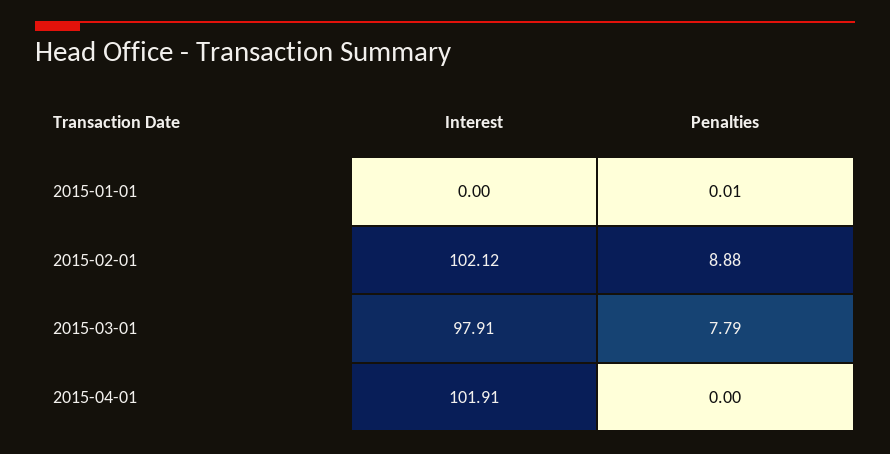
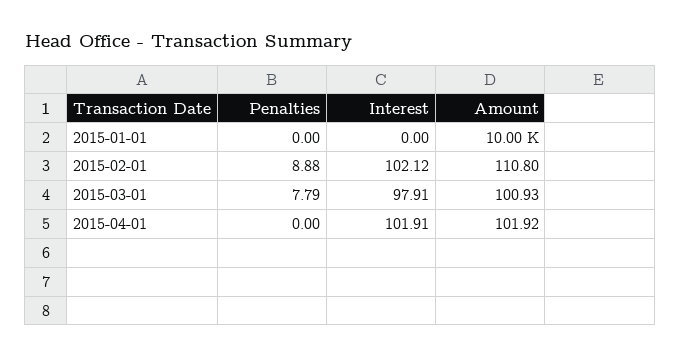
  {
    "Interest": {
      "2015-01-01": 0,
      "2015-02-01": 102.12,
      "2015-03-01": 97.91,
      "2015-04-01": 101.91
    },
    "Penalties": {
-     "2015-01-01": 0.01,
+     "2015-01-01": 0,
      "2015-02-01": 8.88,
      "2015-03-01": 7.79,
      "2015-04-01": 0
-   }
+   },
+   "Amount": {
+     "2015-01-01": 10000,
+     "2015-02-01": 110.8,
+     "2015-03-01": 100.93,
+     "2015-04-01": 101.92
+   }
  }

